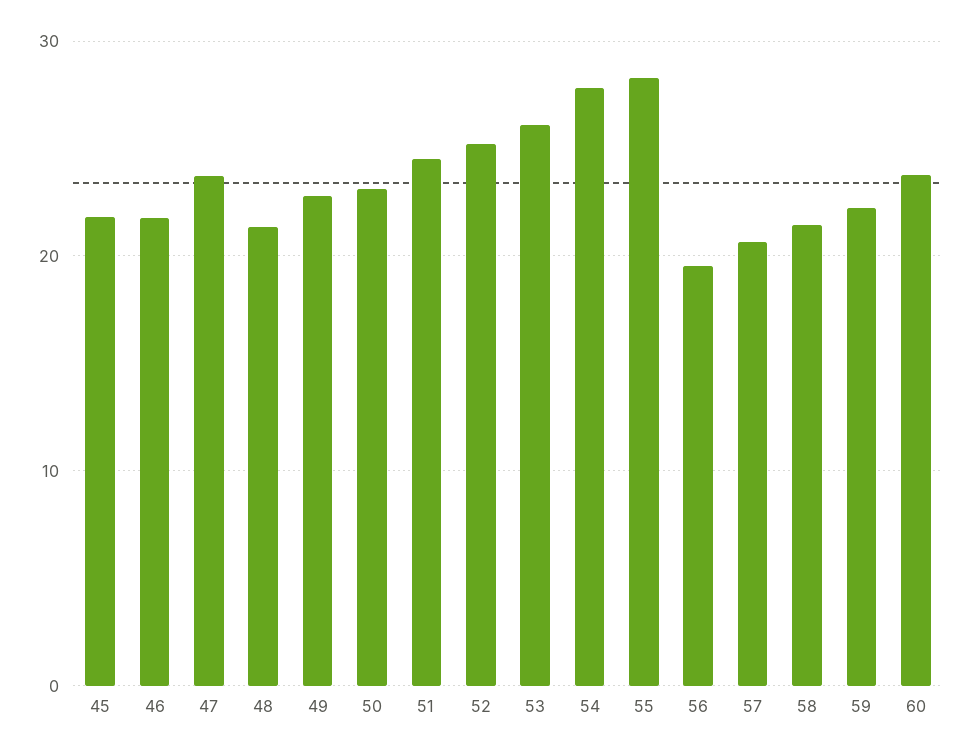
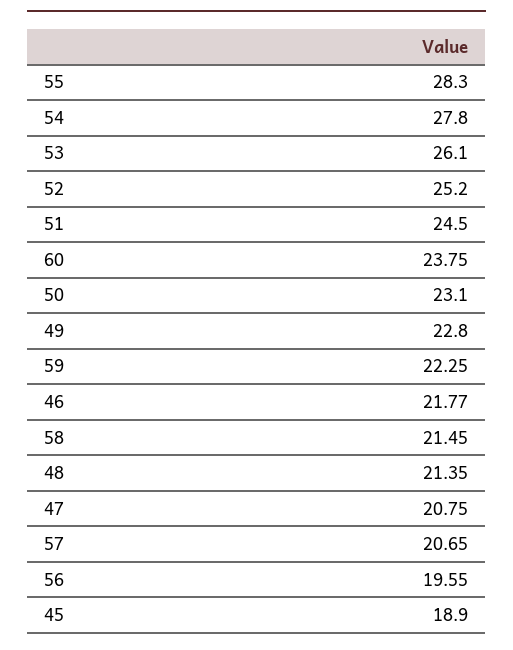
  {
-   "45": 22,
+   "45": 18.9,
    "46": 21.77,
-   "47": 24,
+   "47": 20.75,
    "48": 21.35,
    "49": 22.8,
    "50": 23.1,
    "51": 24.5,
    "52": 25.2,
    "53": 26.1,
    "54": 27.8,
    "55": 28.3,
    "56": 19.55,
    "57": 20.65,
    "58": 21.45,
    "59": 22.25,
    "60": 23.75
  }

